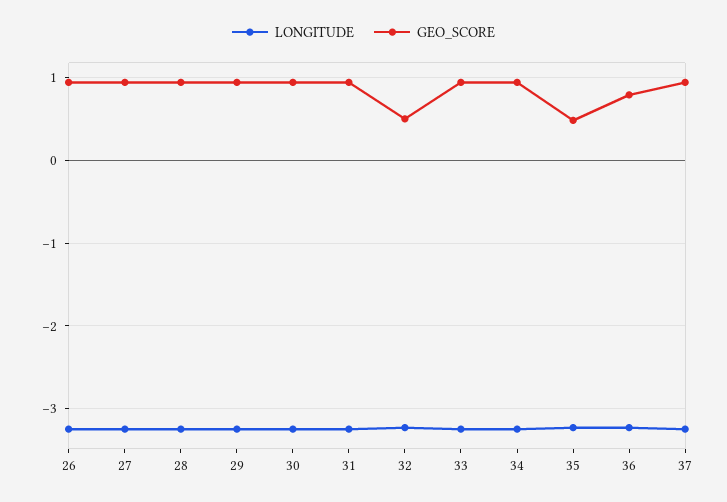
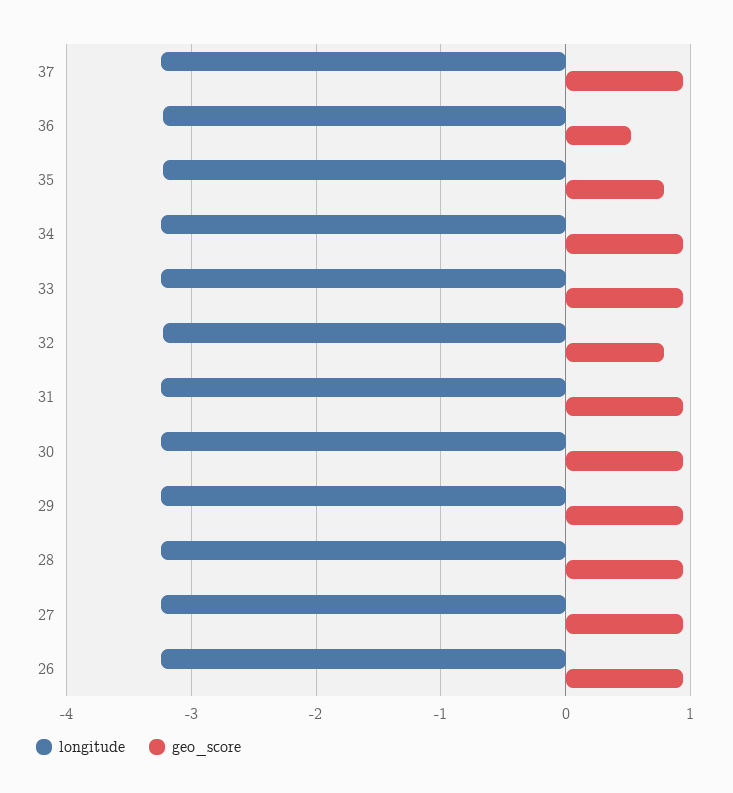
  {
    "LONGITUDE": {
      "26": -3.2,
      "27": -3.2,
      "28": -3.2,
      "29": -3.2,
      "30": -3.2,
      "31": -3.2,
      "32": -3.2,
      "33": -3.2,
      "34": -3.2,
      "35": -3.2,
      "36": -3.2,
      "37": -3.2
    },
    "GEO_SCORE": {
      "26": 0.9,
      "27": 0.9,
      "28": 0.9,
      "29": 0.9,
      "30": 0.9,
      "31": 0.9,
-     "32": 0.5,
+     "32": 0.8,
      "33": 0.9,
      "34": 0.9,
-     "35": 0.5,
+     "35": 0.8,
-     "36": 0.8,
+     "36": 0.5,
      "37": 0.9
    }
  }

